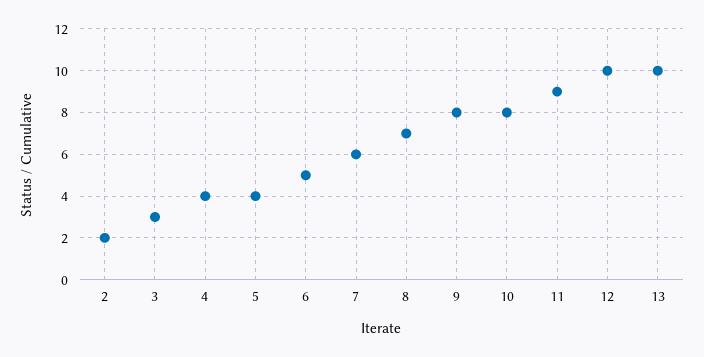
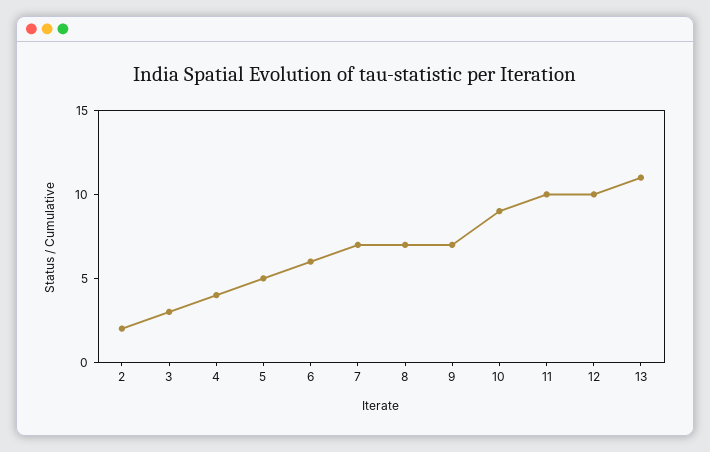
  {
    "2": 2,
    "3": 3,
    "4": 4,
-   "5": 4,
+   "5": 5,
-   "6": 5,
+   "6": 6,
-   "7": 6,
+   "7": 7,
    "8": 7,
-   "9": 8,
+   "9": 7,
-   "10": 8,
+   "10": 9,
-   "11": 9,
+   "11": 10,
    "12": 10,
-   "13": 10
+   "13": 11
  }

